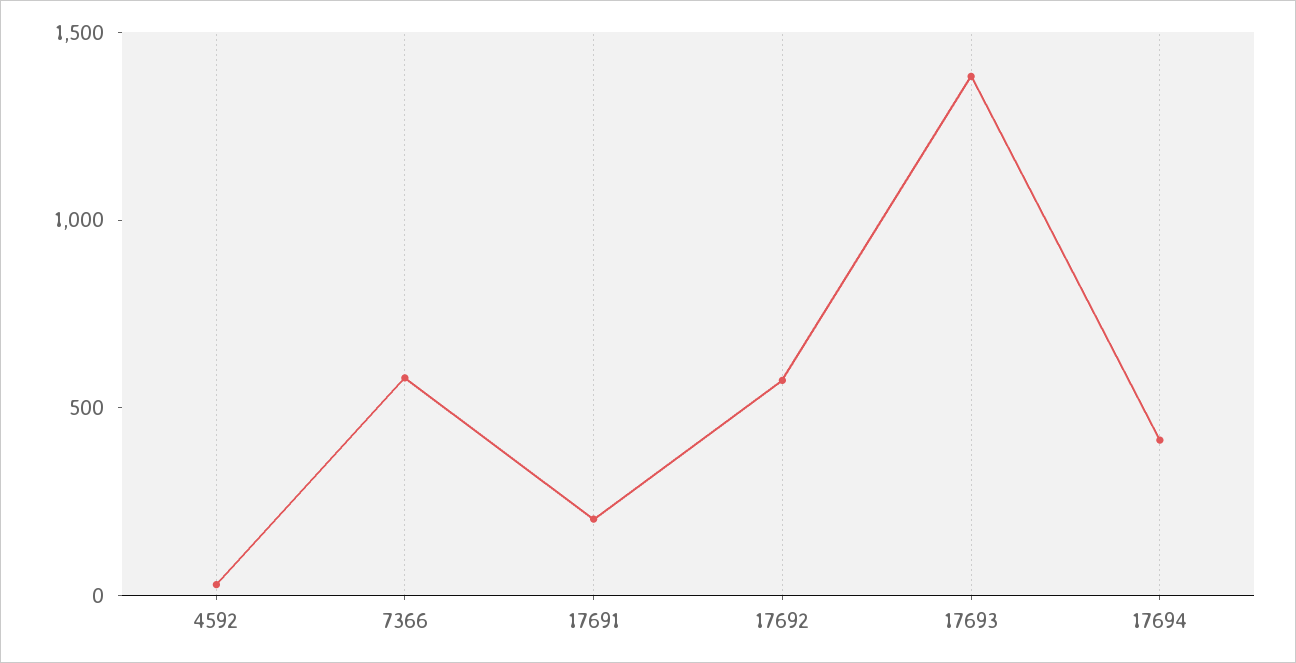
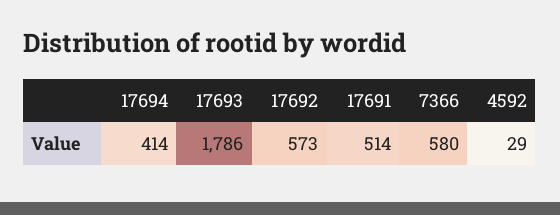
  {
    "4592": 29,
    "7366": 580,
-   "17691": 200,
+   "17691": 514,
    "17692": 573,
-   "17693": 1400,
+   "17693": 1786,
    "17694": 414
  }

